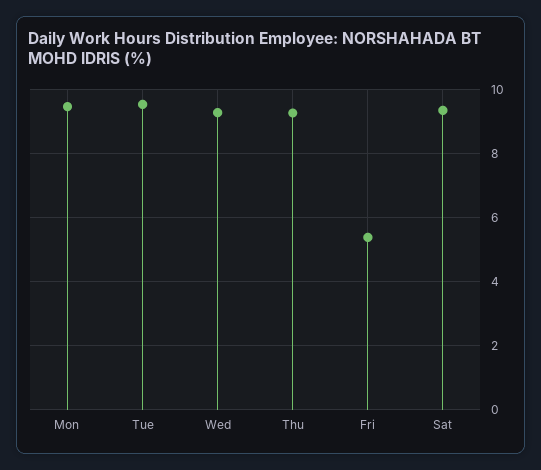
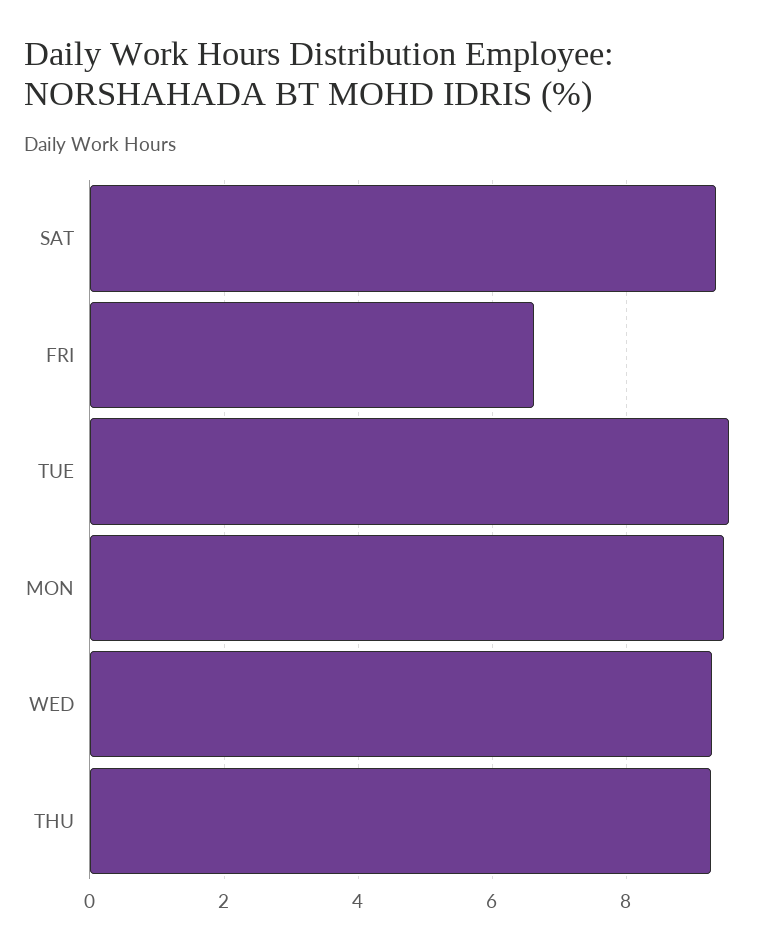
  {
    "Mon": 9.4,
    "Tue": 9.6,
    "Wed": 9.2,
    "Thu": 9.2,
-   "Fri": 5.4,
+   "Fri": 6.6,
    "Sat": 9.4
  }

